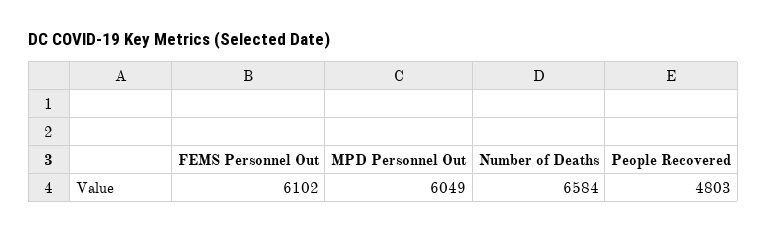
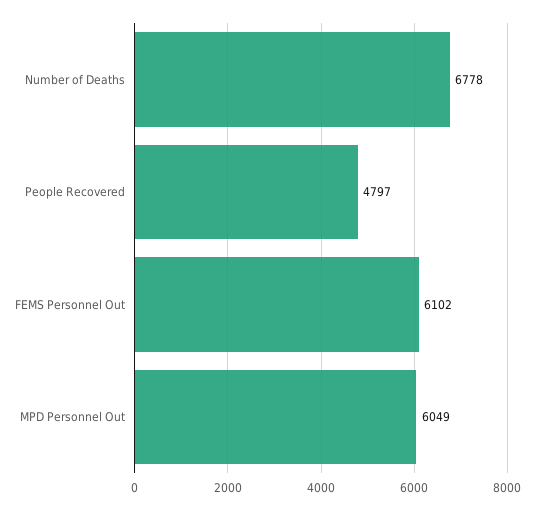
  {
    "FEMS Personnel Out": 6102,
    "MPD Personnel Out": 6049,
-   "Number of Deaths": 6584,
+   "Number of Deaths": 6778,
-   "People Recovered": 4803
+   "People Recovered": 4797
  }

